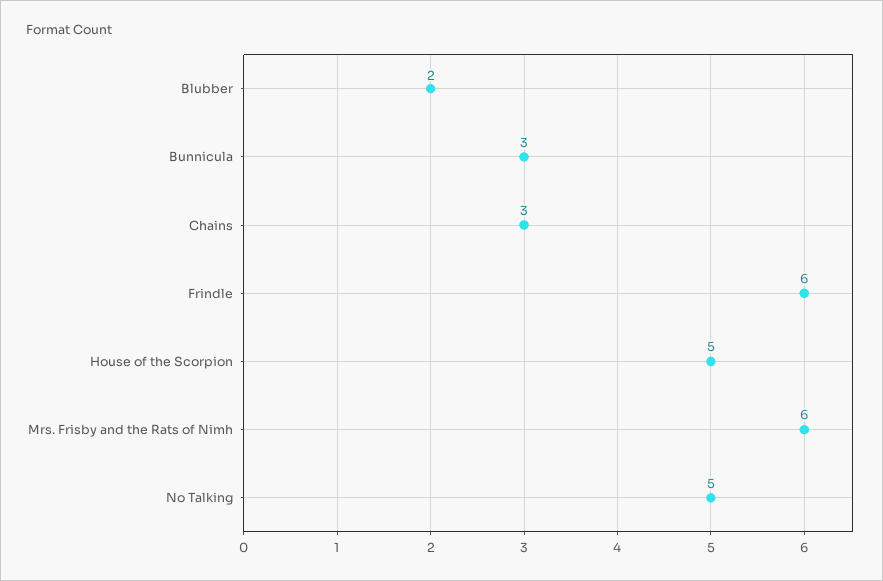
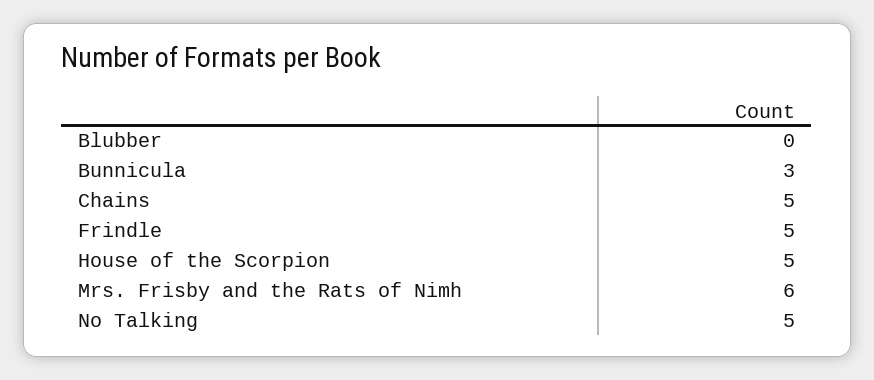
  {
-   "Blubber": 2,
+   "Blubber": 0,
    "Bunnicula": 3,
-   "Chains": 3,
+   "Chains": 5,
-   "Frindle": 6,
+   "Frindle": 5,
    "House of the Scorpion": 5,
    "Mrs. Frisby and the Rats of Nimh": 6,
    "No Talking": 5
  }

